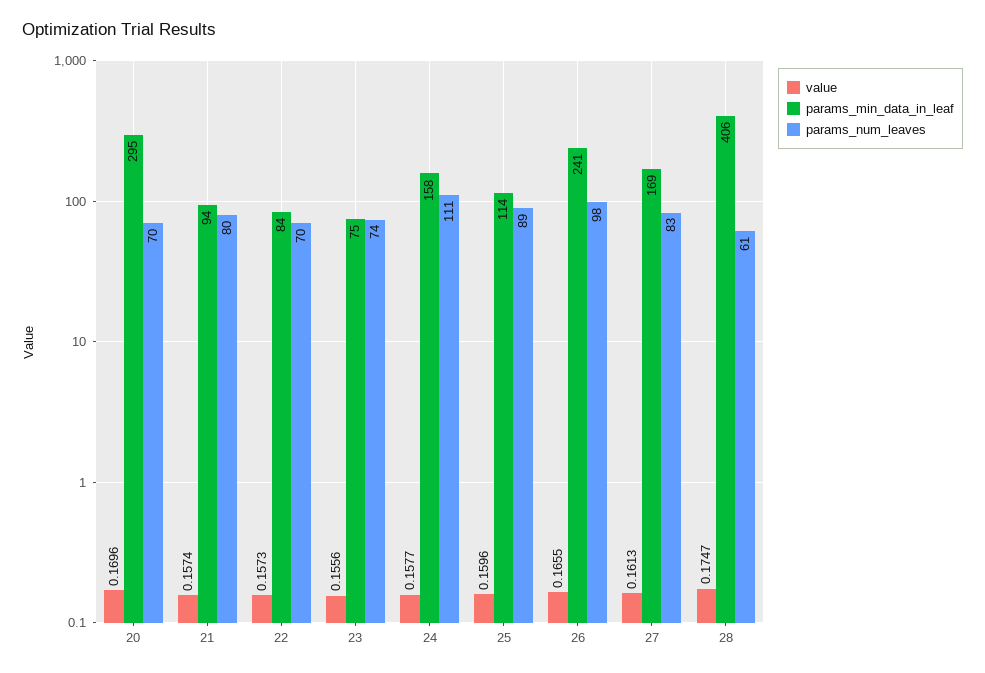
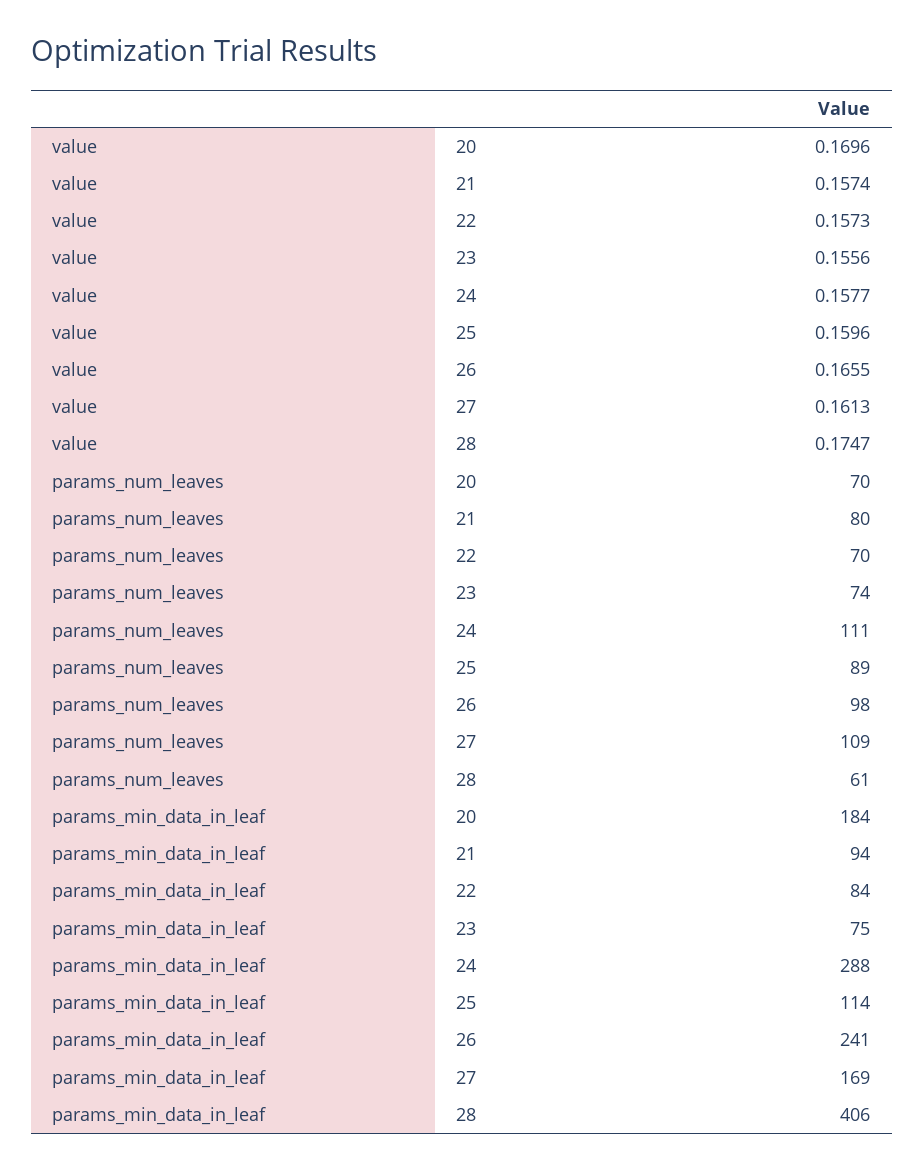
  {
    "value": {
      "20": 0.1696,
      "21": 0.1574,
      "22": 0.1573,
      "23": 0.1556,
      "24": 0.1577,
      "25": 0.1596,
      "26": 0.1655,
      "27": 0.1613,
      "28": 0.1747
    },
    "params_min_data_in_leaf": {
-     "20": 295,
+     "20": 184,
      "21": 94,
      "22": 84,
      "23": 75,
-     "24": 158,
+     "24": 288,
      "25": 114,
      "26": 241,
      "27": 169,
      "28": 406
    },
    "params_num_leaves": {
      "20": 70,
      "21": 80,
      "22": 70,
      "23": 74,
      "24": 111,
      "25": 89,
      "26": 98,
-     "27": 83,
+     "27": 109,
      "28": 61
    }
  }

